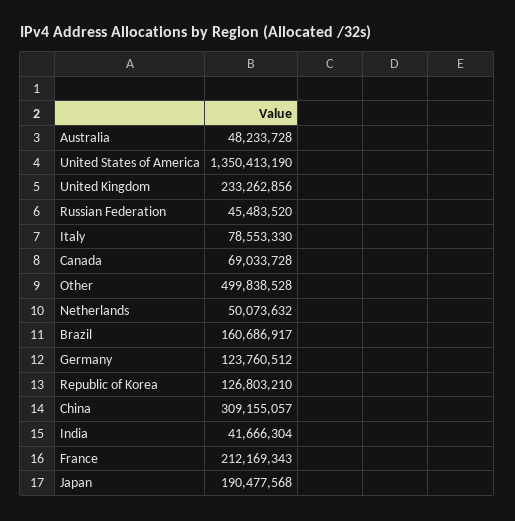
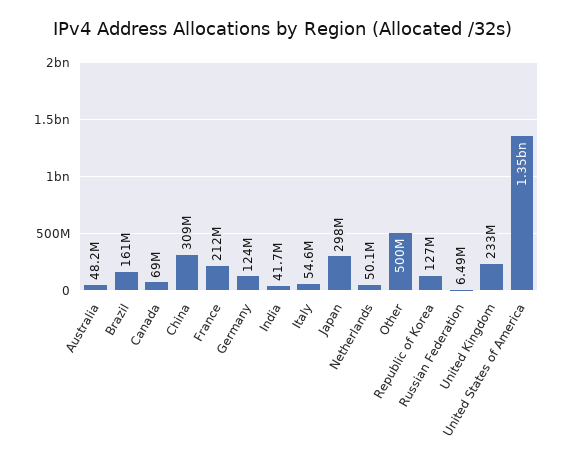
  {
    "Australia": 48233728,
    "United States of America": 1350413190,
    "United Kingdom": 233262856,
-   "Russian Federation": 45483520,
+   "Russian Federation": 6490000,
-   "Italy": 78553330,
+   "Italy": 54600000,
    "Canada": 69033728,
    "Other": 499838528,
    "Netherlands": 50073632,
    "Brazil": 160686917,
    "Germany": 123760512,
    "Republic of Korea": 126803210,
    "China": 309155057,
    "India": 41666304,
    "France": 212169343,
-   "Japan": 190477568
+   "Japan": 298000000
  }

